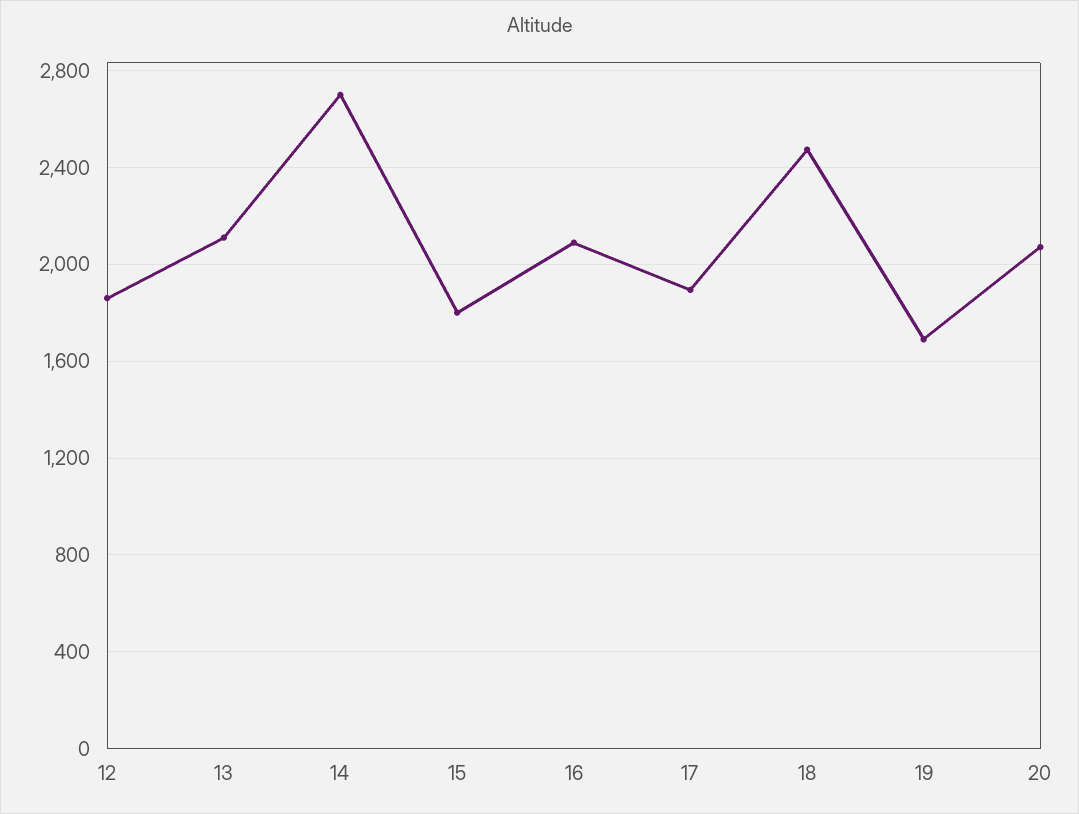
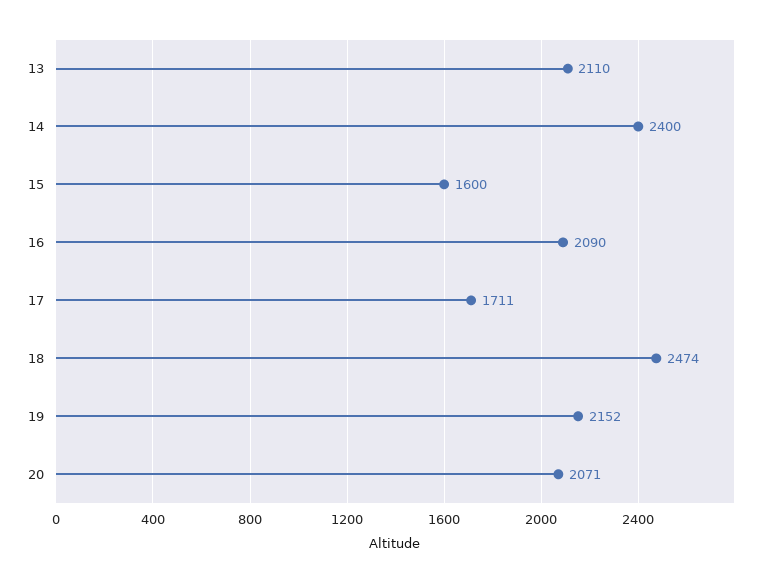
  {
-   "12": 1850,
    "13": 2110,
-   "14": 2700,
+   "14": 2400,
-   "15": 1800,
+   "15": 1600,
    "16": 2090,
-   "17": 1900,
+   "17": 1711,
    "18": 2474,
-   "19": 1700,
+   "19": 2152,
    "20": 2071
  }

